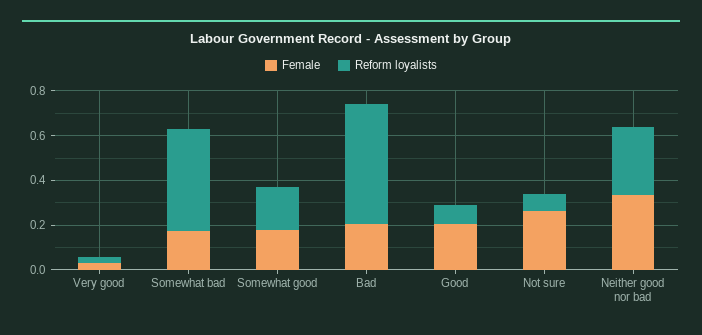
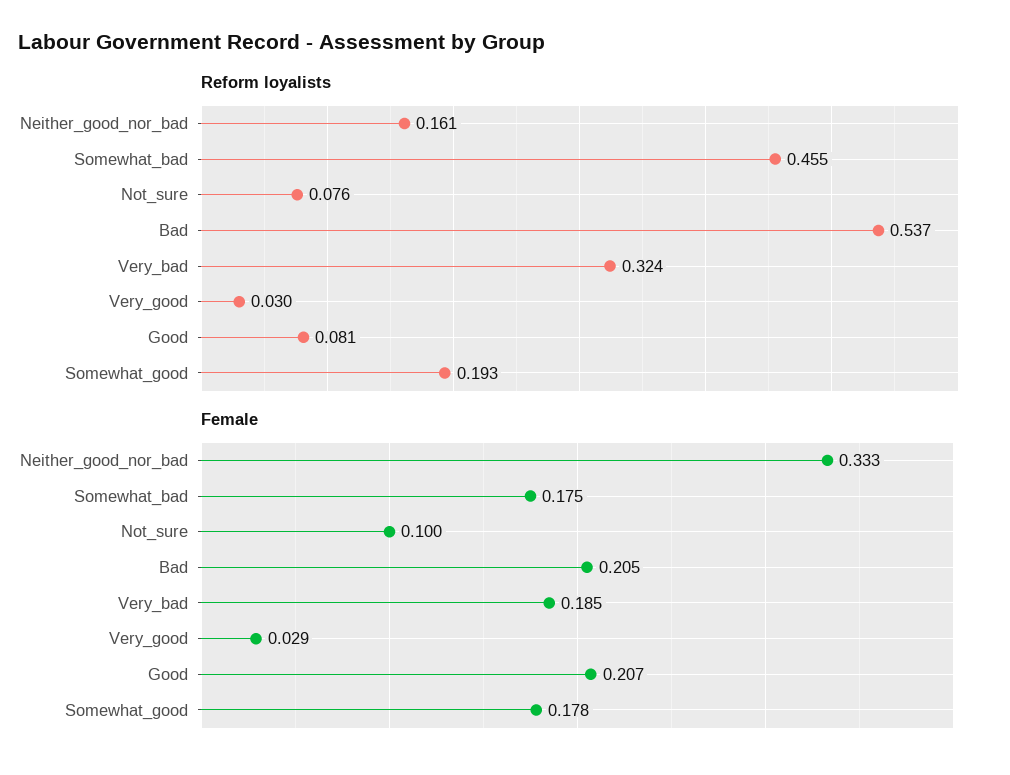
  {
    "Female": {
      "Very good": 0.029,
      "Somewhat bad": 0.175,
      "Somewhat good": 0.178,
      "Bad": 0.205,
      "Good": 0.207,
-     "Not sure": 0.25,
+     "Not sure": 0.1,
-     "Neither good nor bad": 0.333
+     "Neither good nor bad": 0.333,
+     "Very_bad": 0.185
    },
    "Reform loyalists": {
      "Very good": 0.03,
      "Somewhat bad": 0.455,
      "Somewhat good": 0.193,
      "Bad": 0.537,
      "Good": 0.081,
      "Not sure": 0.076,
-     "Neither good nor bad": 0.3
+     "Neither good nor bad": 0.161,
+     "Very_bad": 0.324
    }
  }

